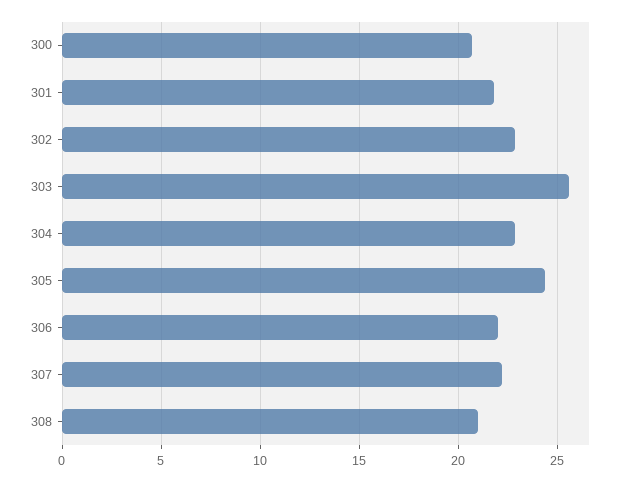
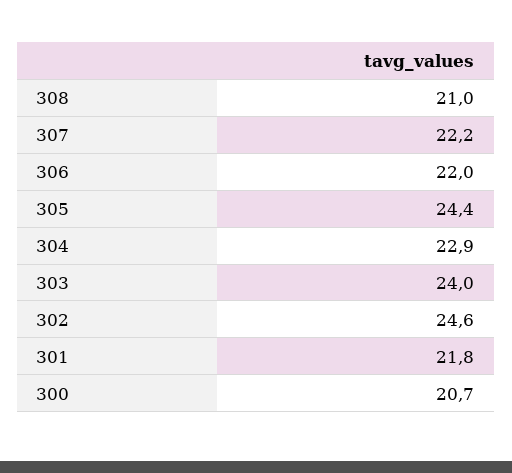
  {
    "300": 20.7,
    "301": 21.8,
-   "302": 23,
+   "302": 24.6,
-   "303": 25.5,
+   "303": 24,
    "304": 22.9,
    "305": 24.4,
    "306": 22,
    "307": 22.2,
    "308": 21
  }

